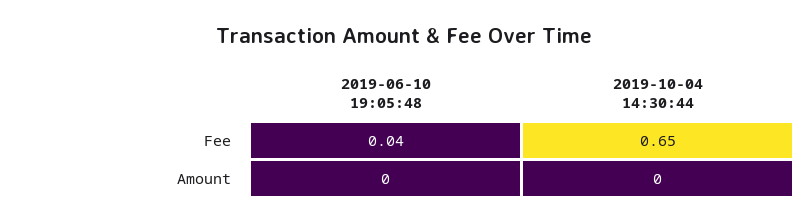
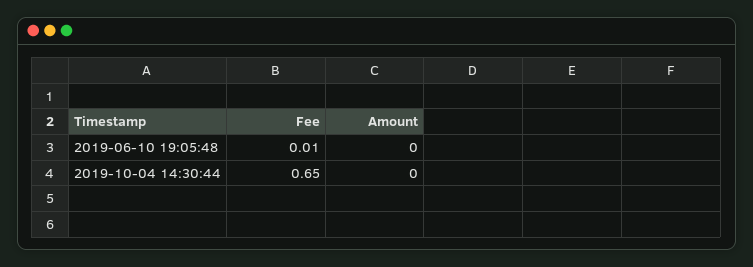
  {
    "2019-06-10 19:05:48": {
-     "Fee": 0.04,
+     "Fee": 0.01,
      "Amount": 0
    },
    "2019-10-04 14:30:44": {
      "Fee": 0.65,
      "Amount": 0
    }
  }

